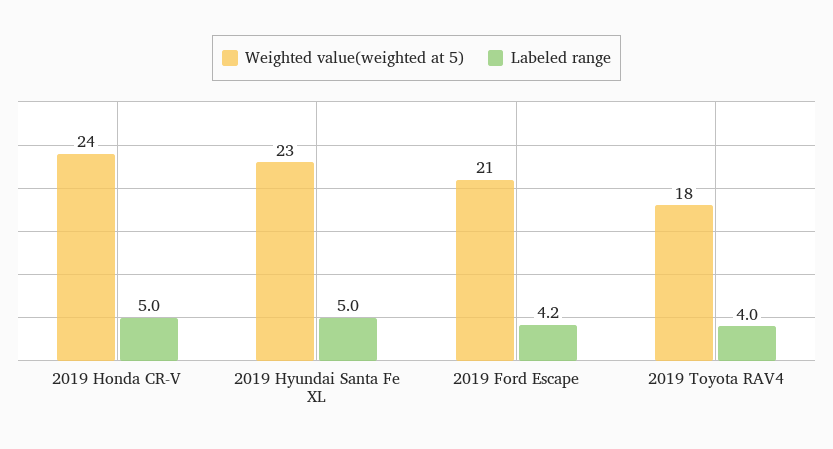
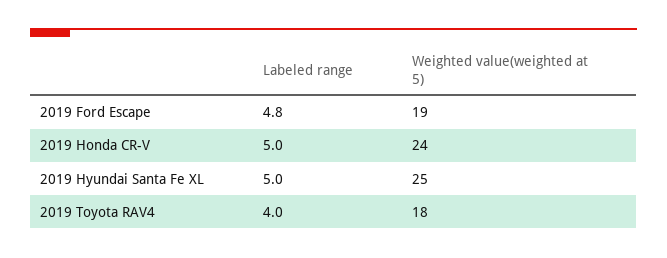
  {
    "Weighted value(weighted at 5)": {
      "2019 Honda CR-V": 24,
-     "2019 Hyundai Santa Fe XL": 23,
+     "2019 Hyundai Santa Fe XL": 25,
-     "2019 Ford Escape": 21,
+     "2019 Ford Escape": 19,
      "2019 Toyota RAV4": 18
    },
    "Labeled range": {
      "2019 Honda CR-V": 5,
      "2019 Hyundai Santa Fe XL": 5,
-     "2019 Ford Escape": 4.2,
+     "2019 Ford Escape": 4.8,
      "2019 Toyota RAV4": 4
    }
  }

